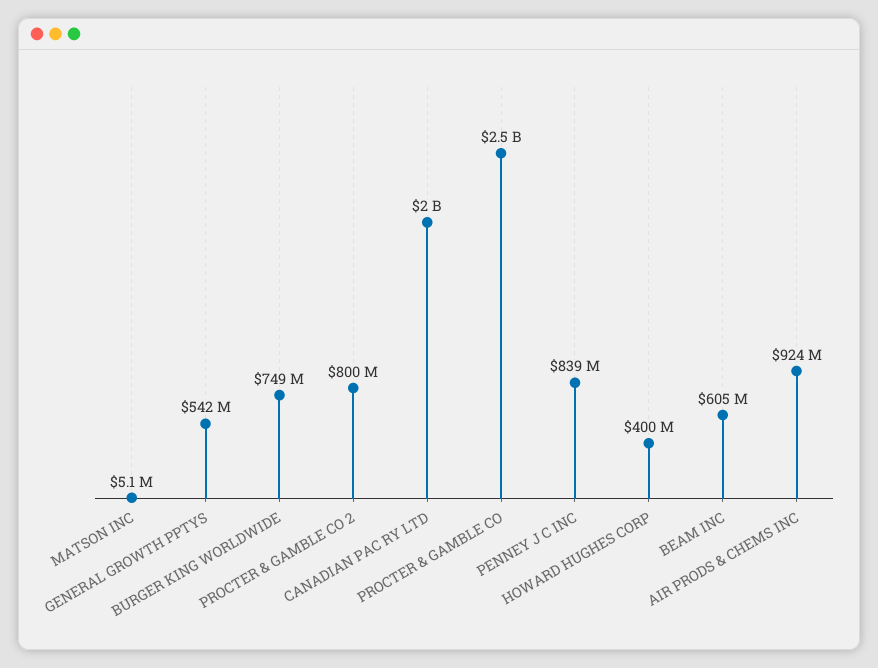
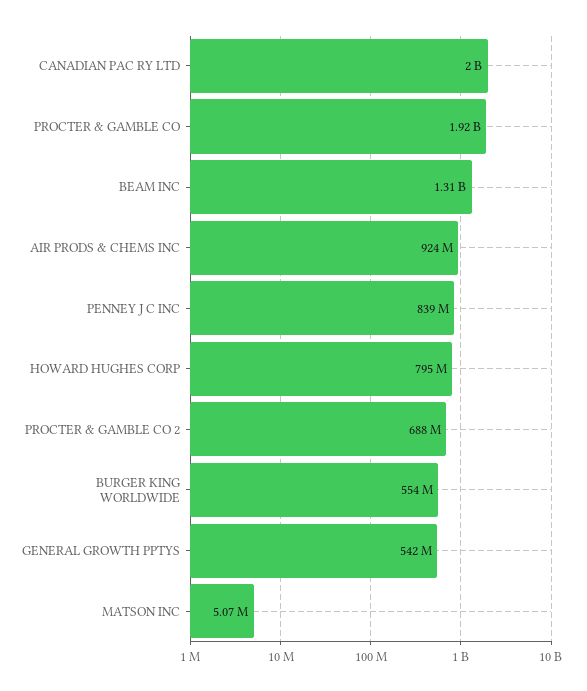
  {
    "MATSON INC": 5070000,
    "GENERAL GROWTH PPTYS": 542000000,
-   "BURGER KING WORLDWIDE": 749000000,
+   "BURGER KING WORLDWIDE": 554000000,
-   "PROCTER & GAMBLE CO 2": 800000000,
+   "PROCTER & GAMBLE CO 2": 688000000,
    "CANADIAN PAC RY LTD": 2000000000,
-   "PROCTER & GAMBLE CO": 2500000000,
+   "PROCTER & GAMBLE CO": 1920000000,
    "PENNEY J C INC": 839000000,
-   "HOWARD HUGHES CORP": 400000000,
+   "HOWARD HUGHES CORP": 795000000,
-   "BEAM INC": 605000000,
+   "BEAM INC": 1310000000,
    "AIR PRODS & CHEMS INC": 924000000
  }

